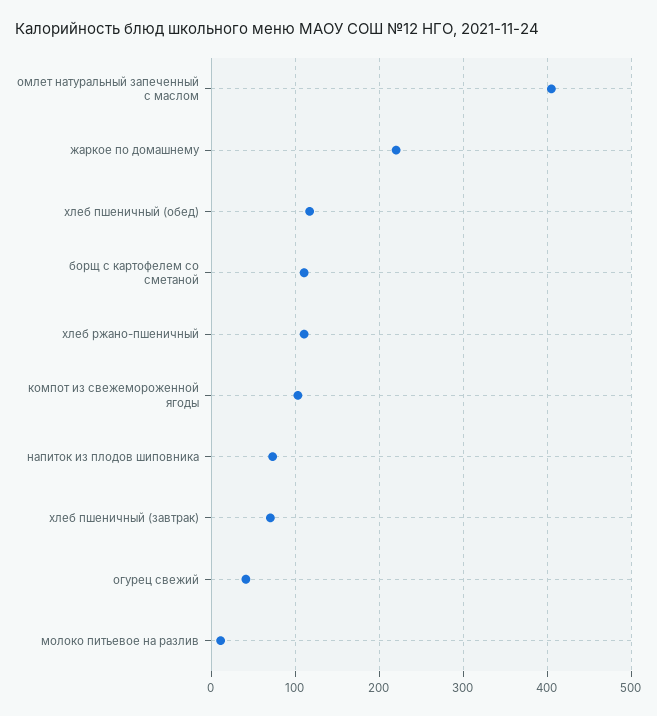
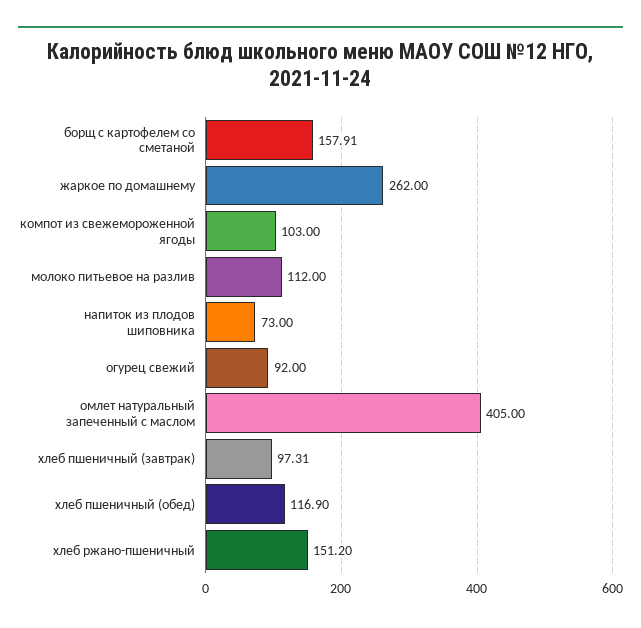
  {
    "омлет натуральный запеченный с маслом": 405,
-   "жаркое по домашнему": 220,
+   "жаркое по домашнему": 262,
    "хлеб пшеничный (обед)": 116.9,
-   "борщ с картофелем со сметаной": 110,
+   "борщ с картофелем со сметаной": 157.91,
-   "хлеб ржано-пшеничный": 110,
+   "хлеб ржано-пшеничный": 151.2,
    "компот из свежемороженной ягоды": 103,
    "напиток из плодов шиповника": 73,
-   "хлеб пшеничный (завтрак)": 70,
+   "хлеб пшеничный (завтрак)": 97.31,
-   "огурец свежий": 40,
+   "огурец свежий": 92,
-   "молоко питьевое на разлив": 10
+   "молоко питьевое на разлив": 112
  }

